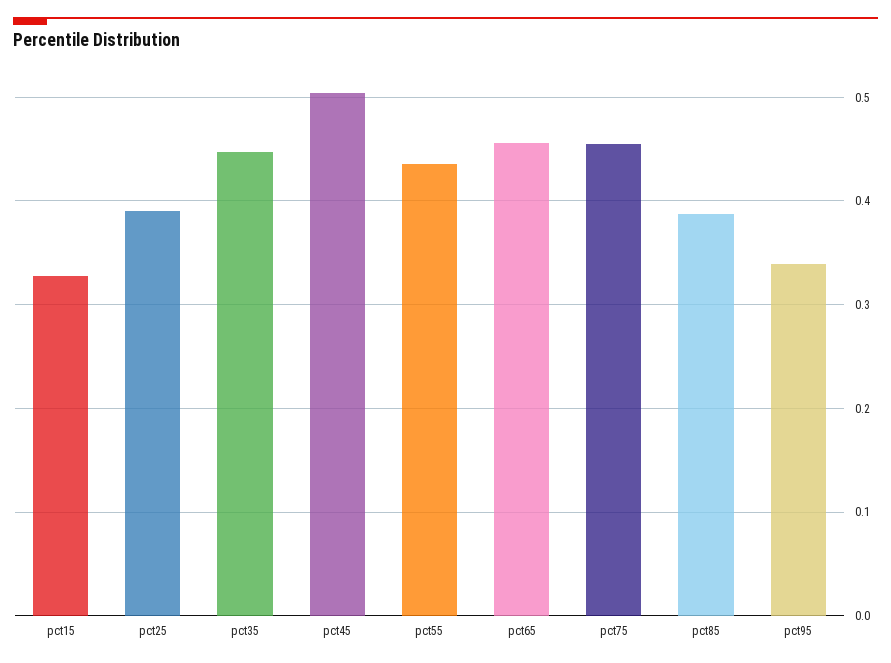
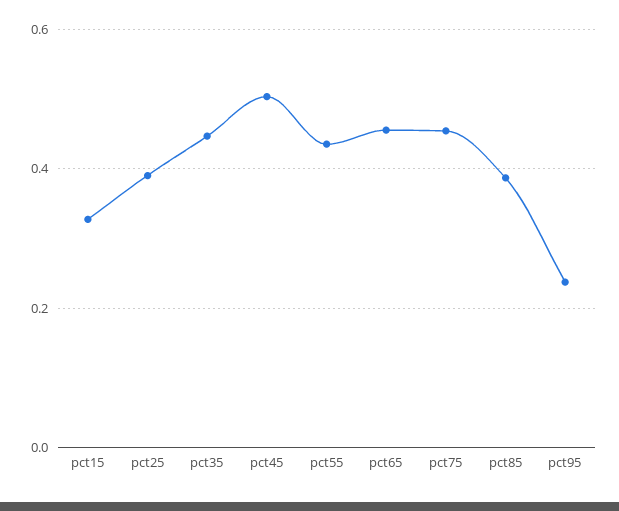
  {
    "pct15": 0.33,
    "pct25": 0.39,
    "pct35": 0.45,
    "pct45": 0.5,
    "pct55": 0.44,
    "pct65": 0.46,
    "pct75": 0.45,
    "pct85": 0.39,
-   "pct95": 0.34
+   "pct95": 0.24
  }

